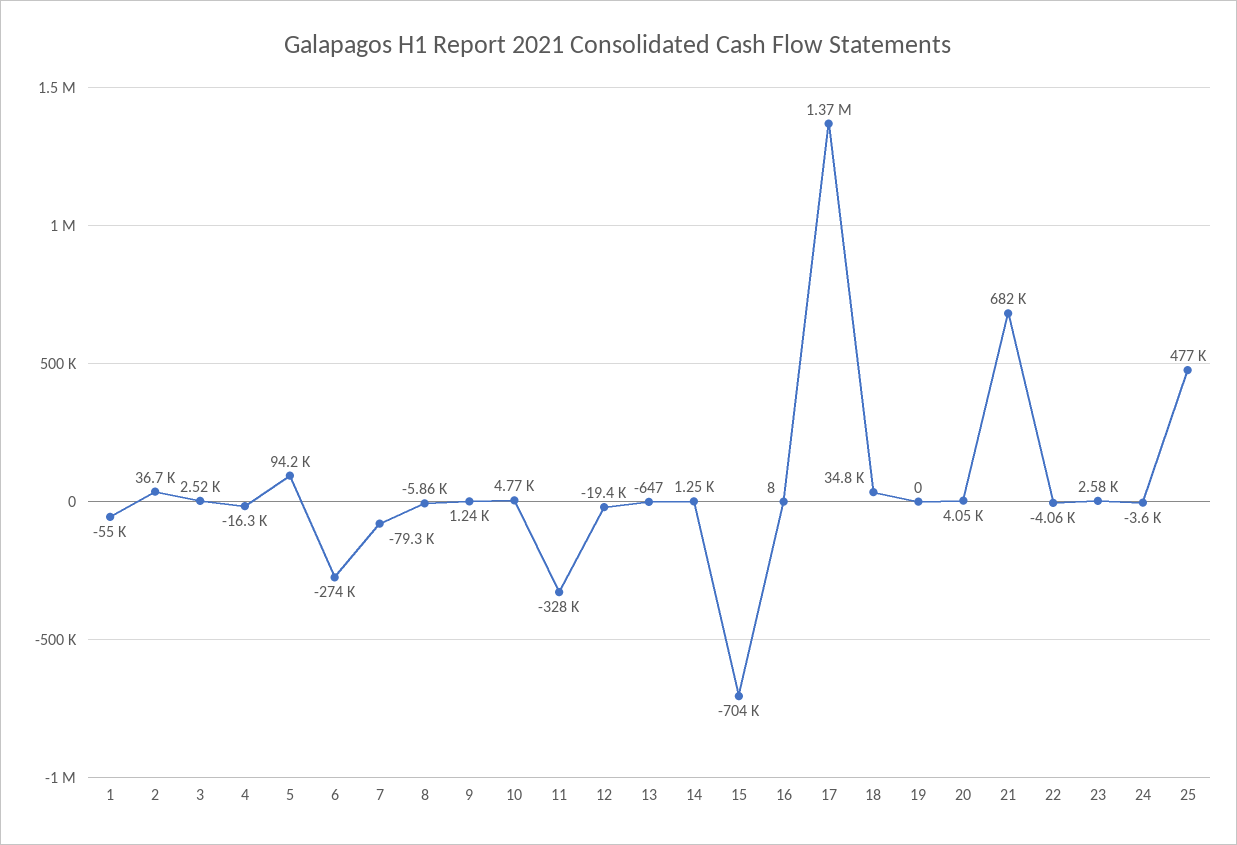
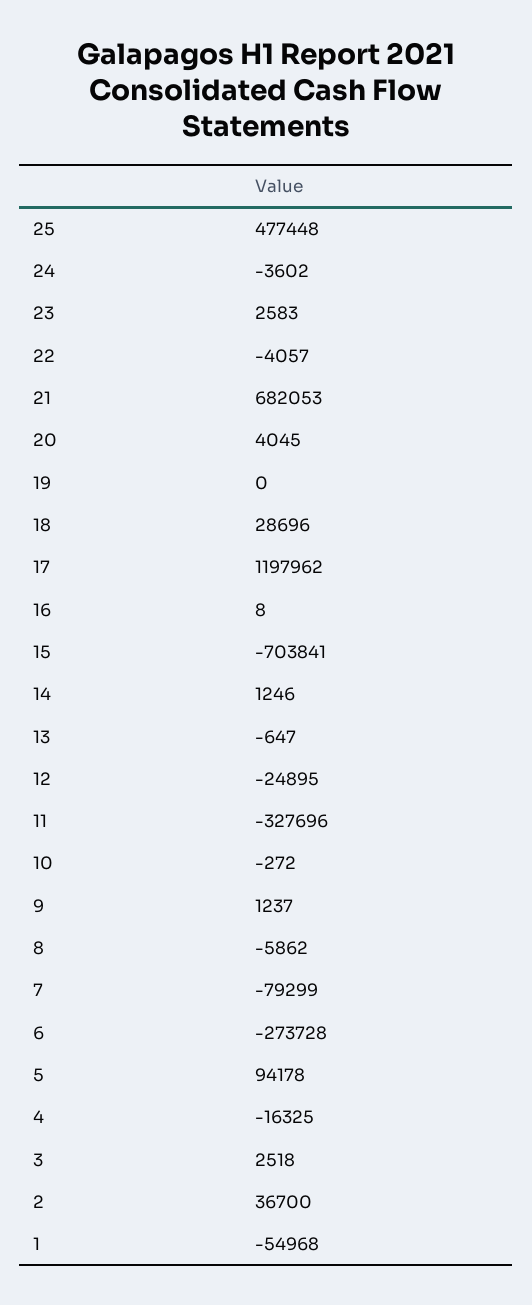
  {
    "1": -54968,
    "2": 36700,
    "3": 2518,
    "4": -16325,
    "5": 94178,
    "6": -273728,
    "7": -79299,
    "8": -5862,
    "9": 1237,
-   "10": 4770,
+   "10": -272,
    "11": -327696,
-   "12": -19400,
+   "12": -24895,
    "13": -647,
    "14": 1246,
    "15": -703841,
    "16": 8,
-   "17": 1370000,
+   "17": 1197962,
-   "18": 34800,
+   "18": 28696,
    "19": 0,
    "20": 4045,
    "21": 682053,
    "22": -4057,
    "23": 2583,
    "24": -3602,
    "25": 477448
  }

